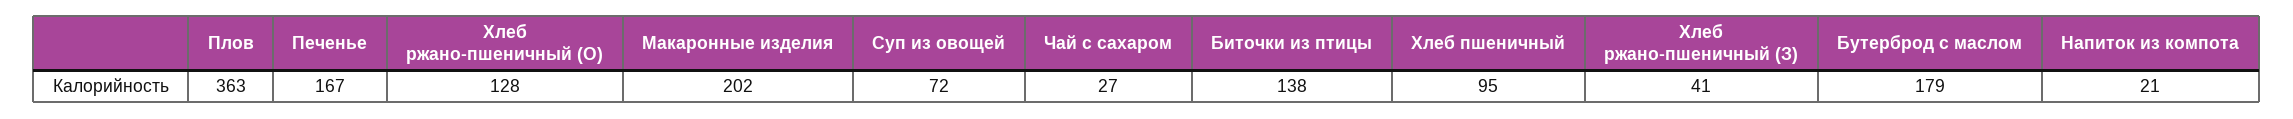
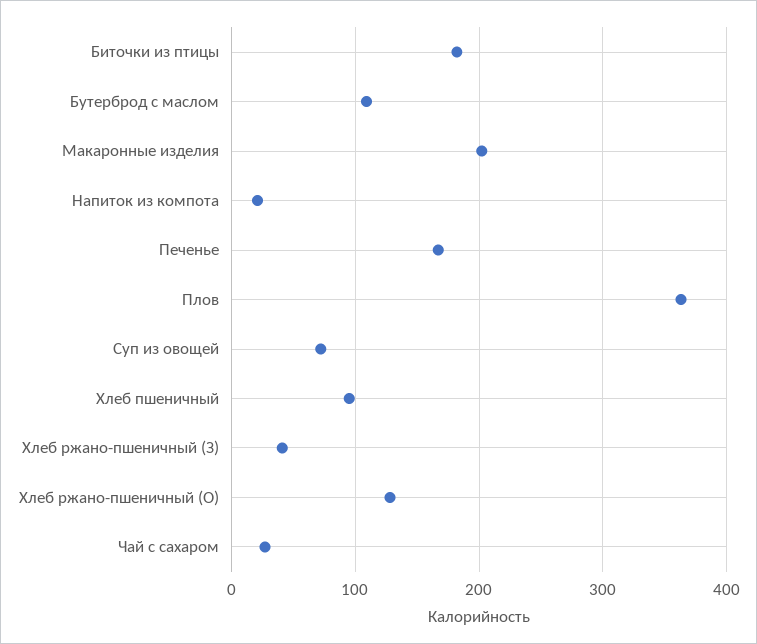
  {
    "Плов": 363,
    "Печенье": 167,
    "Хлеб ржано-пшеничный (О)": 128,
    "Макаронные изделия": 202,
    "Суп из овощей": 72,
    "Чай с сахаром": 27,
-   "Биточки из птицы": 138,
+   "Биточки из птицы": 180,
    "Хлеб пшеничный": 95,
    "Хлеб ржано-пшеничный (З)": 41,
-   "Бутерброд с маслом": 179,
+   "Бутерброд с маслом": 110,
    "Напиток из компота": 21
  }

